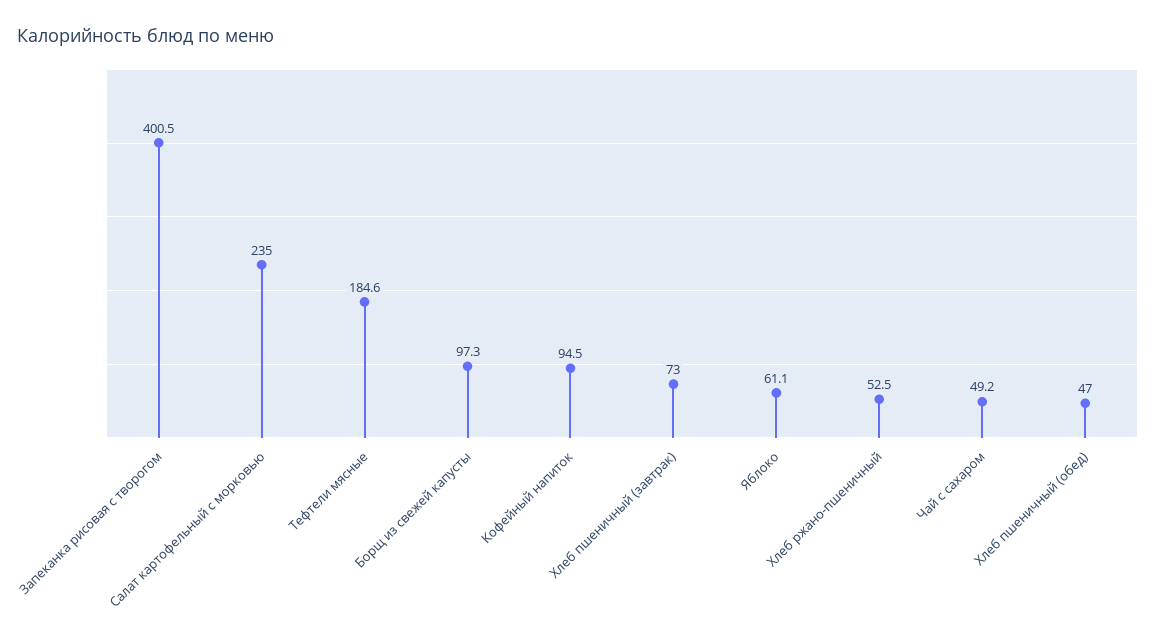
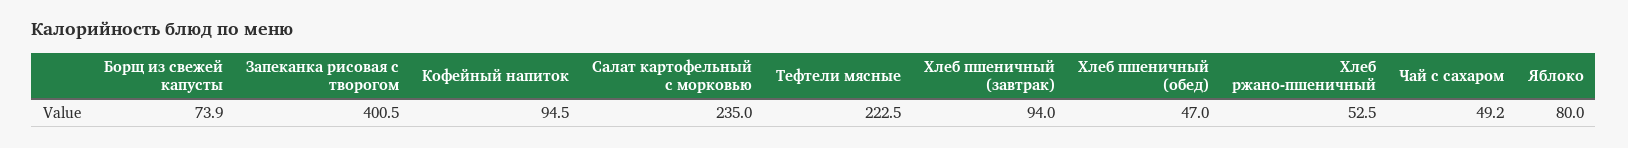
  {
    "Запеканка рисовая с творогом": 400.5,
    "Салат картофельный с морковью": 235,
-   "Тефтели мясные": 184.6,
+   "Тефтели мясные": 222.5,
-   "Борщ из свежей капусты": 97.3,
+   "Борщ из свежей капусты": 73.9,
    "Кофейный напиток": 94.5,
-   "Хлеб пшеничный (завтрак)": 73,
+   "Хлеб пшеничный (завтрак)": 94,
-   "Яблоко": 61.1,
+   "Яблоко": 80,
    "Хлеб ржано-пшеничный": 52.5,
    "Чай с сахаром": 49.2,
    "Хлеб пшеничный (обед)": 47
  }

